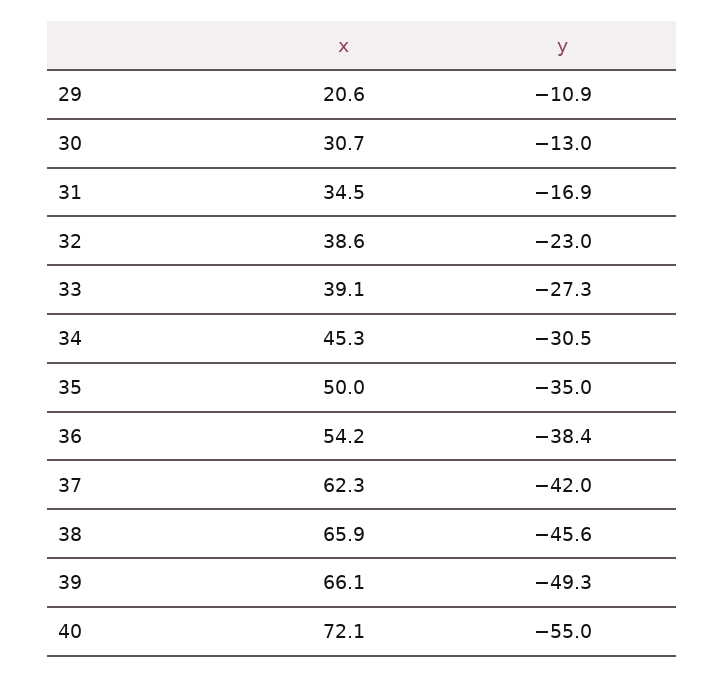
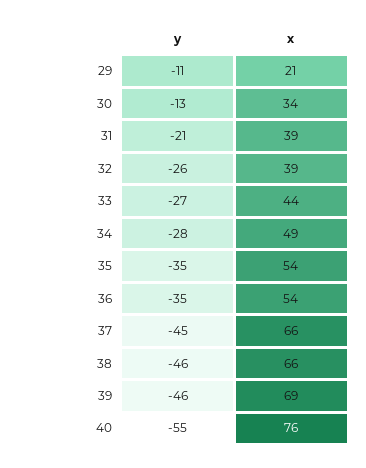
  {
    "x": {
      "29": 20.6,
-     "30": 30.7,
+     "30": 34,
-     "31": 34.5,
+     "31": 39,
      "32": 38.6,
-     "33": 39.1,
+     "33": 44,
-     "34": 45.3,
+     "34": 49,
-     "35": 50,
+     "35": 54,
      "36": 54.2,
-     "37": 62.3,
+     "37": 66,
      "38": 65.9,
-     "39": 66.1,
+     "39": 69,
-     "40": 72.1
+     "40": 76
    },
    "y": {
      "29": -10.9,
      "30": -13,
-     "31": -16.9,
+     "31": -21,
-     "32": -23,
+     "32": -26,
      "33": -27.3,
-     "34": -30.5,
+     "34": -28,
      "35": -35,
-     "36": -38.4,
+     "36": -35,
-     "37": -42,
+     "37": -45,
      "38": -45.6,
-     "39": -49.3,
+     "39": -46,
      "40": -55
    }
  }

